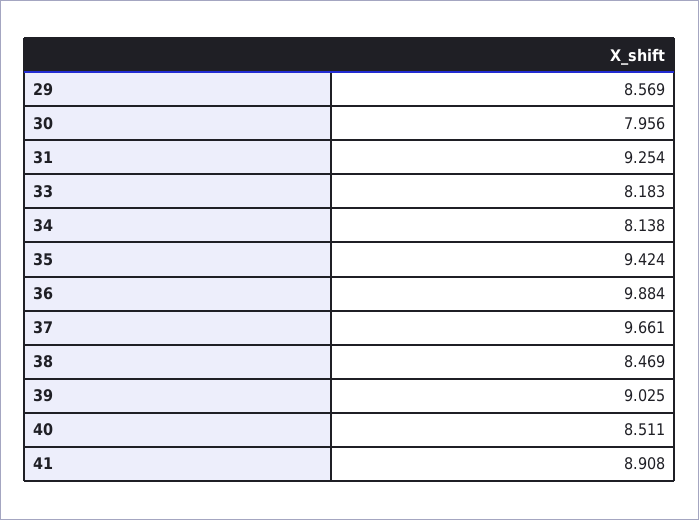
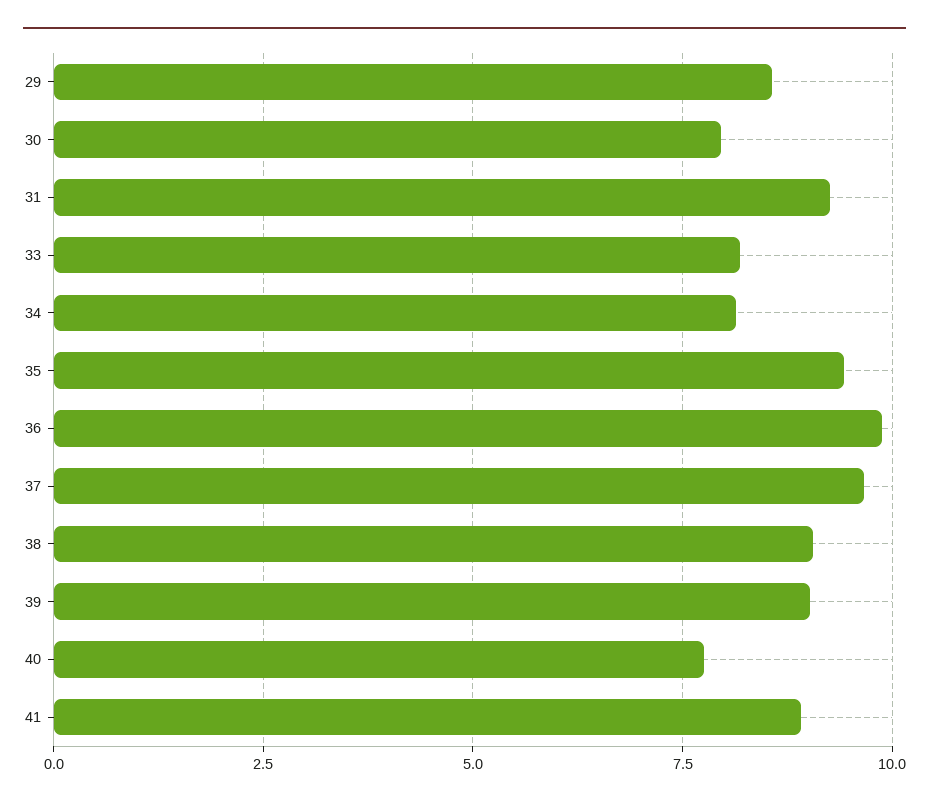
  {
    "29": 8.569,
    "30": 7.956,
    "31": 9.254,
    "33": 8.183,
    "34": 8.138,
    "35": 9.424,
    "36": 9.884,
    "37": 9.661,
-   "38": 8.469,
+   "38": 9,
    "39": 9.025,
-   "40": 8.511,
+   "40": 7.75,
    "41": 8.908
  }

